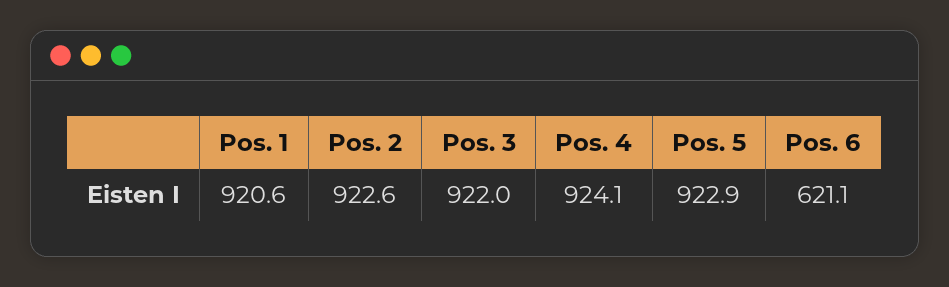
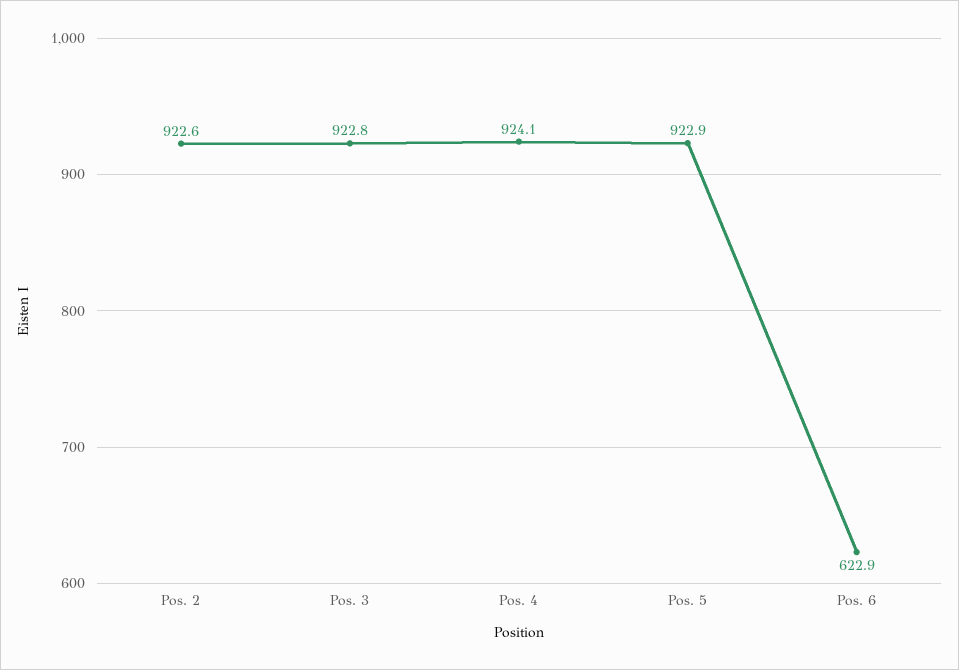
  {
-   "Pos. 1": 920.6,
    "Pos. 2": 922.6,
-   "Pos. 3": 922,
+   "Pos. 3": 922.8,
    "Pos. 4": 924.1,
    "Pos. 5": 922.9,
-   "Pos. 6": 621.1
+   "Pos. 6": 622.9
  }

